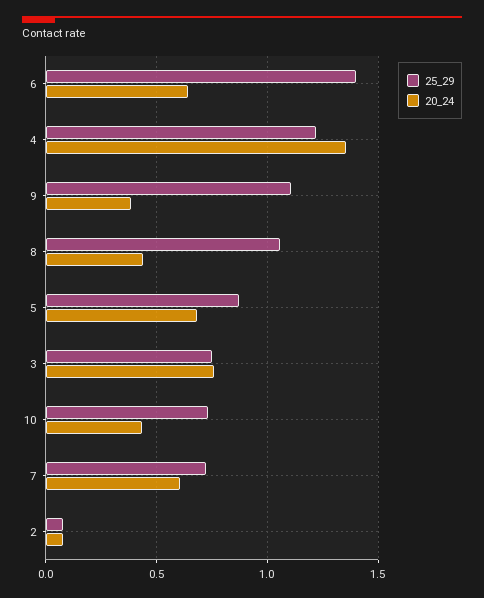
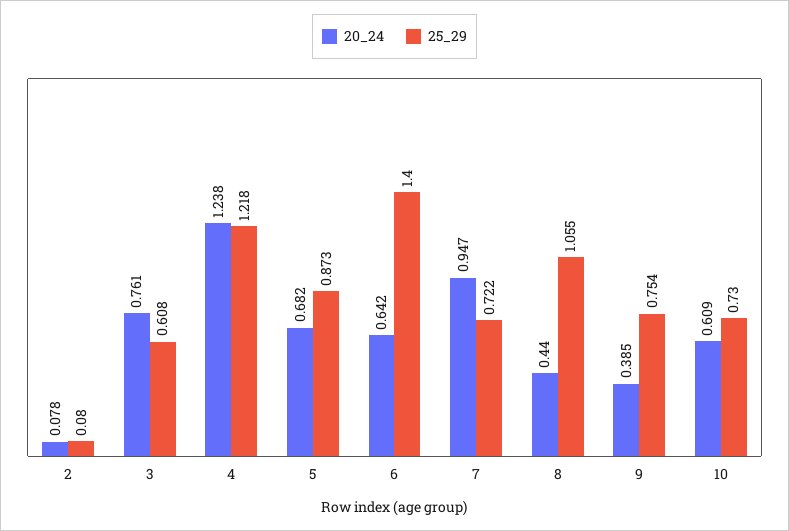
  {
    "25_29": {
      "6": 1.4,
      "4": 1.218,
-     "9": 1.1,
+     "9": 0.754,
      "8": 1.055,
      "5": 0.873,
-     "3": 0.75,
+     "3": 0.608,
      "10": 0.73,
      "7": 0.722,
      "2": 0.08
    },
    "20_24": {
      "6": 0.642,
-     "4": 1.35,
+     "4": 1.238,
      "9": 0.385,
      "8": 0.44,
      "5": 0.682,
      "3": 0.761,
-     "10": 0.45,
+     "10": 0.609,
-     "7": 0.6,
+     "7": 0.947,
      "2": 0.078
    }
  }

